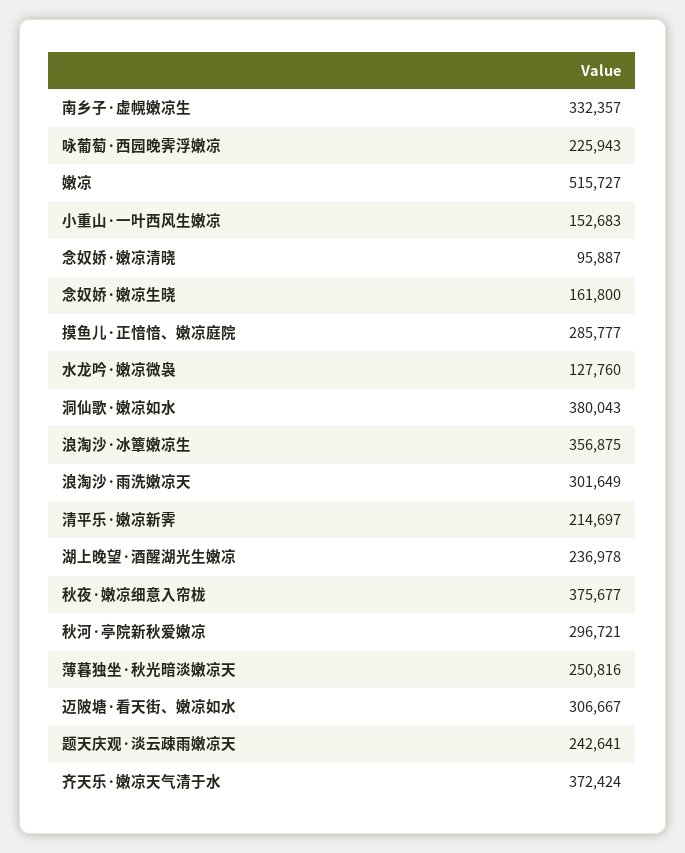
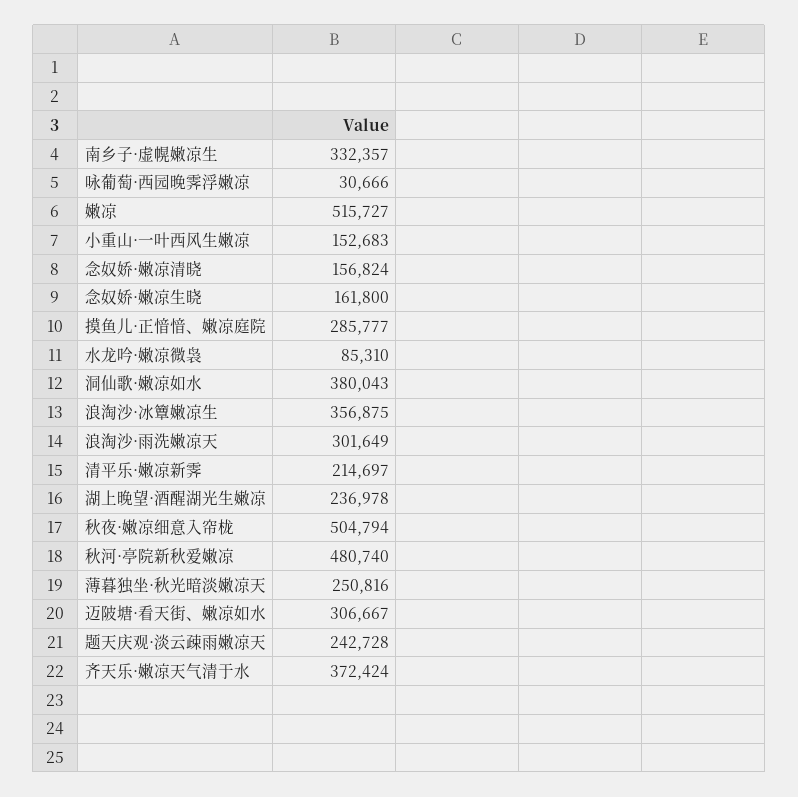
  {
    "南乡子·虚幌嫩凉生": 332357,
-   "咏葡萄·西园晚霁浮嫩凉": 225943,
+   "咏葡萄·西园晚霁浮嫩凉": 30666,
    "嫩凉": 515727,
    "小重山·一叶西风生嫩凉": 152683,
-   "念奴娇·嫩凉清晓": 95887,
+   "念奴娇·嫩凉清晓": 156824,
    "念奴娇·嫩凉生晓": 161800,
    "摸鱼儿·正愔愔、嫩凉庭院": 285777,
-   "水龙吟·嫩凉微袅": 127760,
+   "水龙吟·嫩凉微袅": 85310,
    "洞仙歌·嫩凉如水": 380043,
    "浪淘沙·冰簟嫩凉生": 356875,
    "浪淘沙·雨洗嫩凉天": 301649,
    "清平乐·嫩凉新霁": 214697,
    "湖上晚望·酒醒湖光生嫩凉": 236978,
-   "秋夜·嫩凉细意入帘栊": 375677,
+   "秋夜·嫩凉细意入帘栊": 504794,
-   "秋河·亭院新秋爱嫩凉": 296721,
+   "秋河·亭院新秋爱嫩凉": 480740,
    "薄暮独坐·秋光暗淡嫩凉天": 250816,
    "迈陂塘·看天街、嫩凉如水": 306667,
-   "题天庆观·淡云疎雨嫩凉天": 242641,
+   "题天庆观·淡云疎雨嫩凉天": 242728,
    "齐天乐·嫩凉天气清于水": 372424
  }

